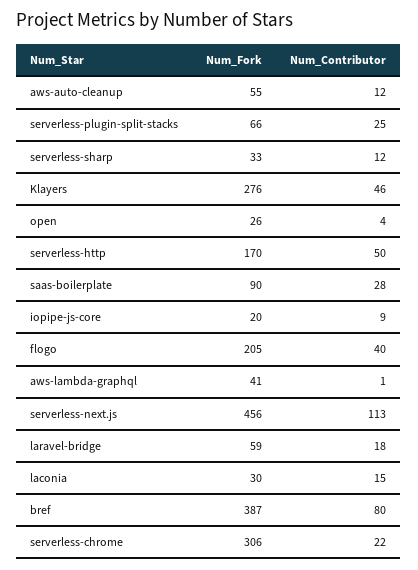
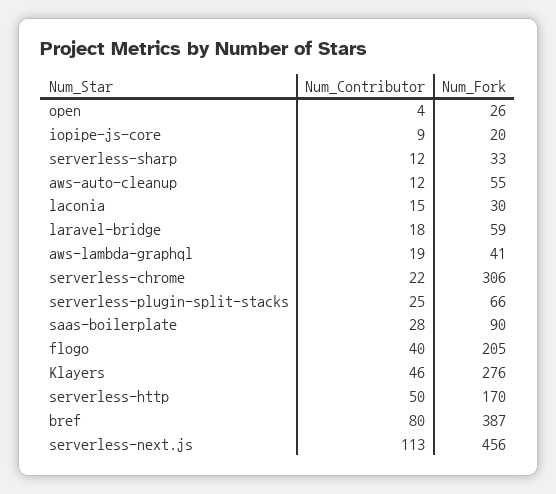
  {
    "Num_Fork": {
      "aws-auto-cleanup": 55,
      "serverless-plugin-split-stacks": 66,
      "serverless-sharp": 33,
      "Klayers": 276,
      "open": 26,
      "serverless-http": 170,
      "saas-boilerplate": 90,
      "iopipe-js-core": 20,
      "flogo": 205,
      "aws-lambda-graphql": 41,
      "serverless-next.js": 456,
      "laravel-bridge": 59,
      "laconia": 30,
      "bref": 387,
      "serverless-chrome": 306
    },
    "Num_Contributor": {
      "aws-auto-cleanup": 12,
      "serverless-plugin-split-stacks": 25,
      "serverless-sharp": 12,
      "Klayers": 46,
      "open": 4,
      "serverless-http": 50,
      "saas-boilerplate": 28,
      "iopipe-js-core": 9,
      "flogo": 40,
-     "aws-lambda-graphql": 1,
+     "aws-lambda-graphql": 19,
      "serverless-next.js": 113,
      "laravel-bridge": 18,
      "laconia": 15,
      "bref": 80,
      "serverless-chrome": 22
    }
  }

